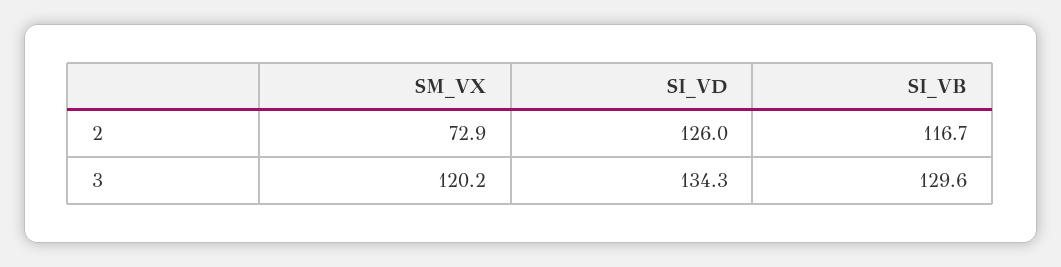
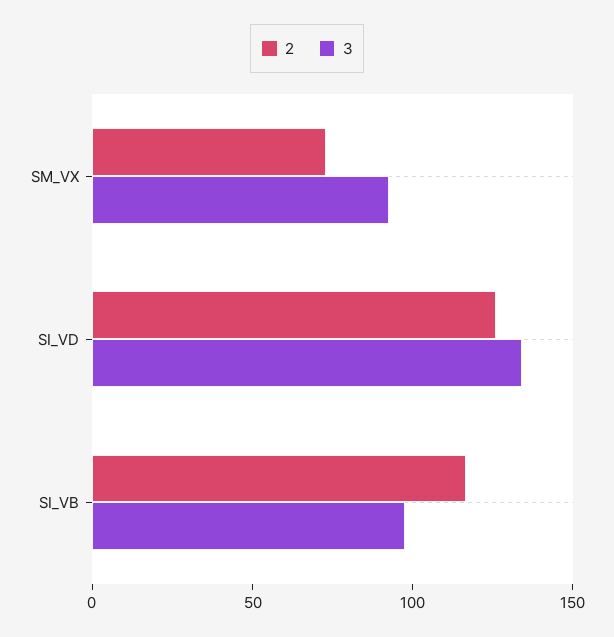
  {
    "2": {
      "SM_VX": 72.9,
      "SI_VD": 126,
      "SI_VB": 116.7
    },
    "3": {
-     "SM_VX": 120.2,
+     "SM_VX": 90,
      "SI_VD": 134.3,
-     "SI_VB": 129.6
+     "SI_VB": 100
    }
  }

